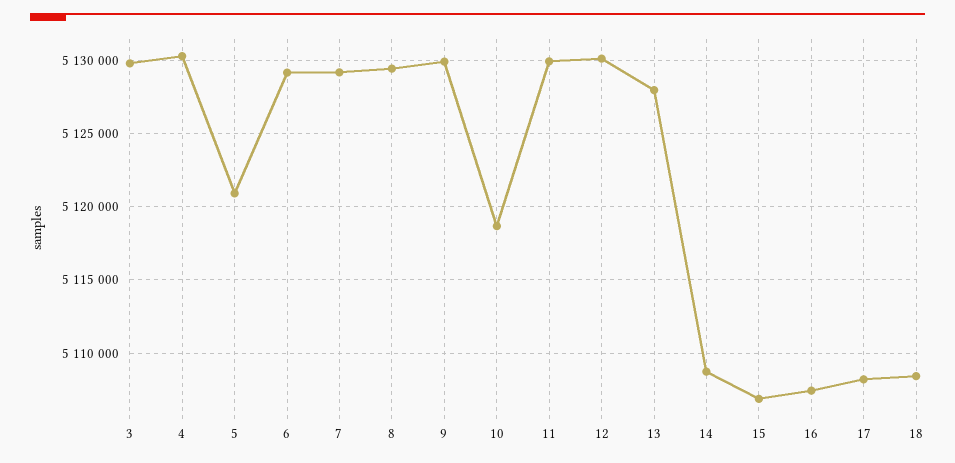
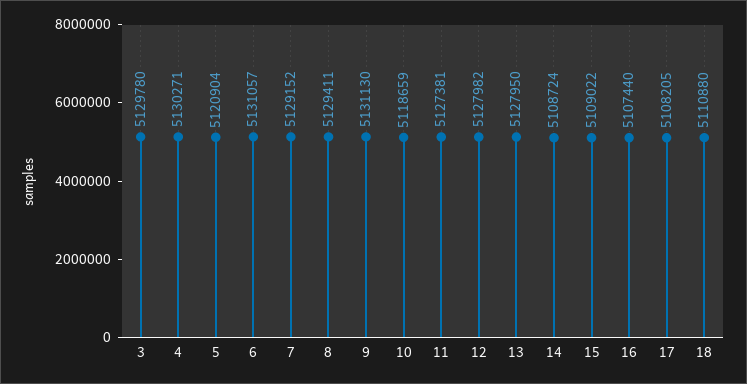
  {
    "3": 5129780,
    "4": 5130271,
    "5": 5120904,
-   "6": 5129000,
+   "6": 5131057,
    "7": 5129152,
    "8": 5129411,
-   "9": 5130000,
+   "9": 5131130,
    "10": 5118659,
-   "11": 5130000,
+   "11": 5127381,
-   "12": 5130000,
+   "12": 5127982,
    "13": 5127950,
    "14": 5108724,
-   "15": 5107000,
+   "15": 5109022,
    "16": 5107440,
    "17": 5108205,
-   "18": 5108500
+   "18": 5110880
  }

